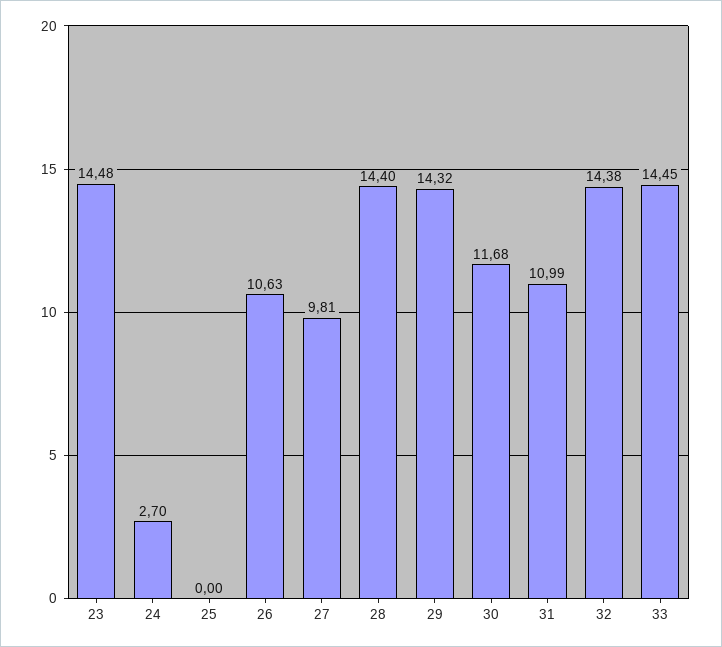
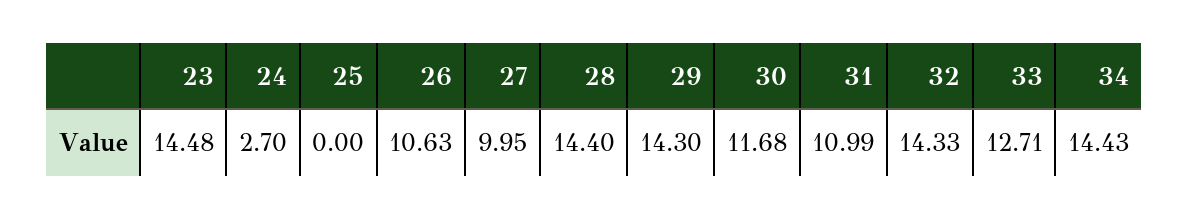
  {
    "23": 14.48,
    "24": 2.7,
    "25": 0,
    "26": 10.63,
-   "27": 9.81,
+   "27": 9.95,
    "28": 14.4,
-   "29": 14.32,
+   "29": 14.3,
    "30": 11.68,
    "31": 10.99,
-   "32": 14.38,
+   "32": 14.33,
-   "33": 14.45
+   "33": 12.71,
+   "34": 14.43
  }

